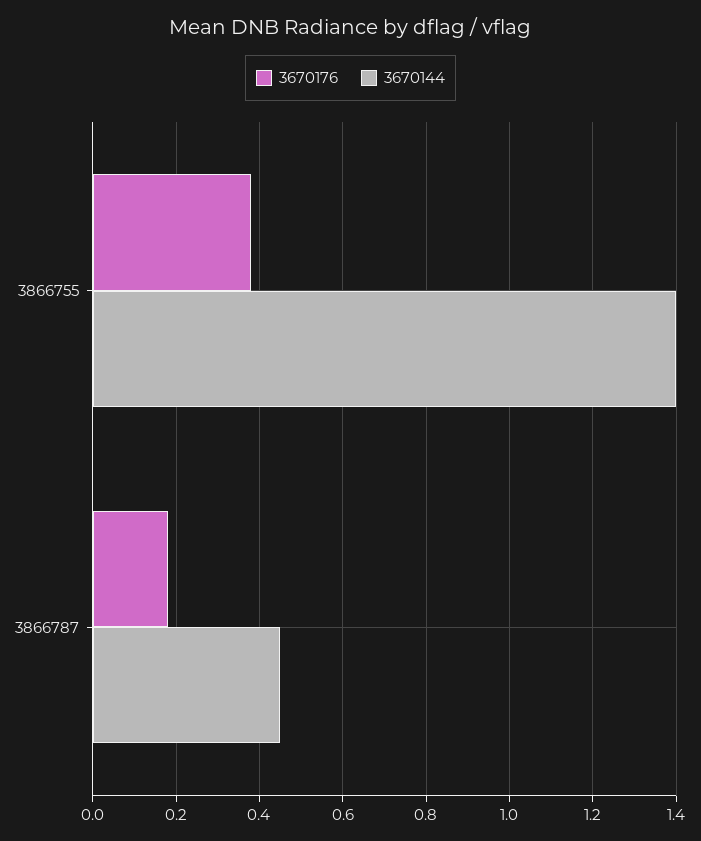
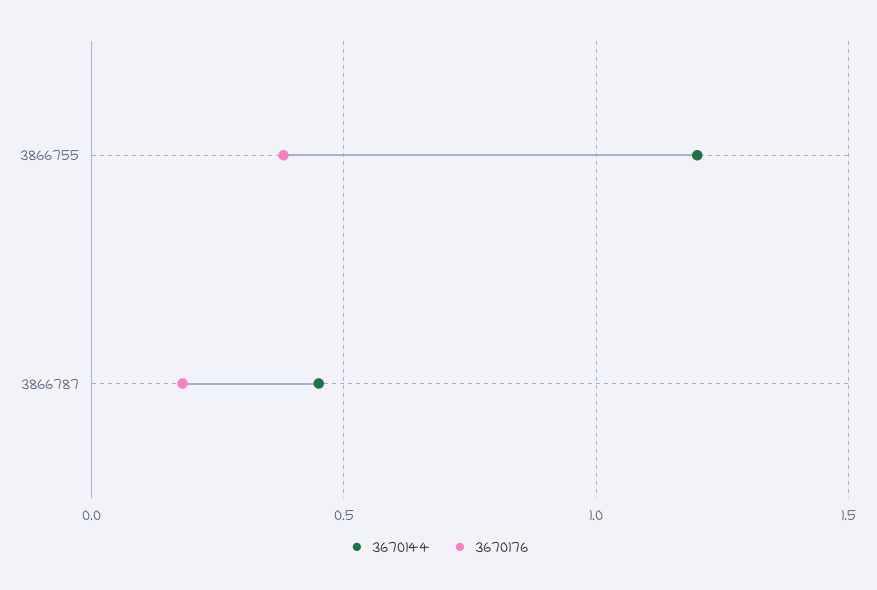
  {
    "3670176": {
      "3866755": 0.4,
      "3866787": 0.2
    },
    "3670144": {
-     "3866755": 1.4,
+     "3866755": 1.2,
      "3866787": 0.45
    }
  }

